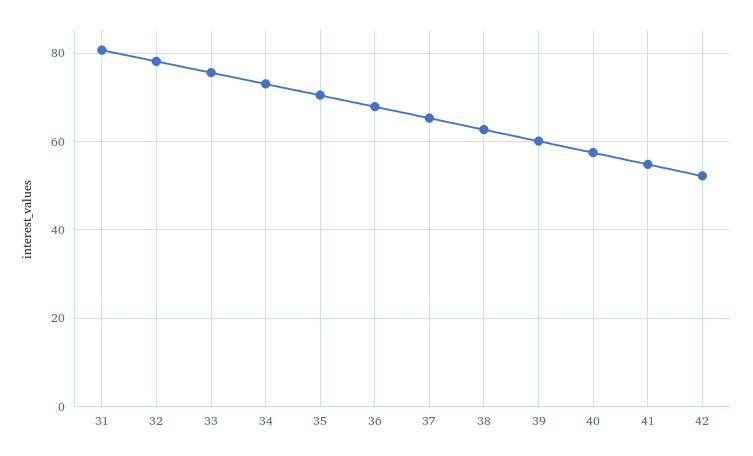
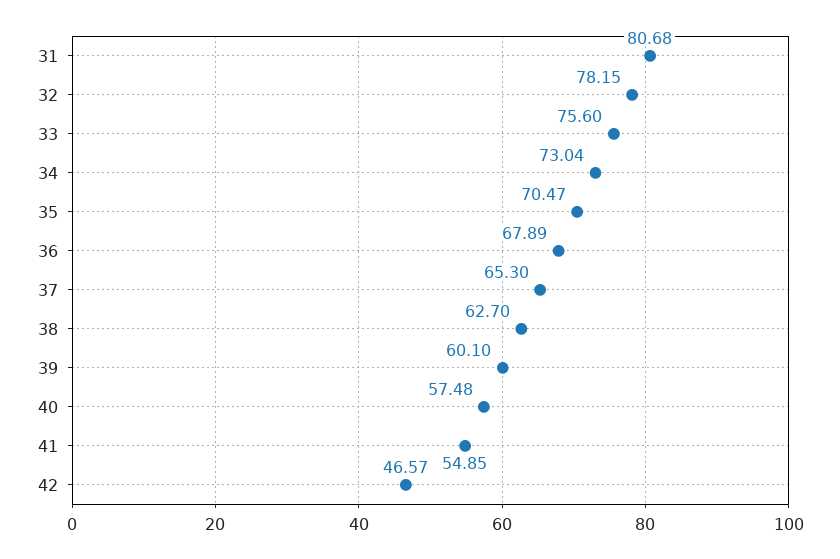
  {
    "31": 80.68,
    "32": 78.15,
    "33": 75.6,
    "34": 73.04,
    "35": 70.47,
    "36": 67.89,
    "37": 65.3,
    "38": 62.7,
    "39": 60.1,
    "40": 57.48,
    "41": 54.85,
-   "42": 52
+   "42": 46.57
  }

